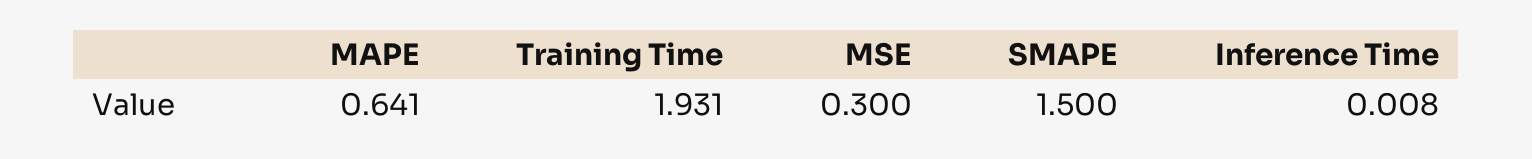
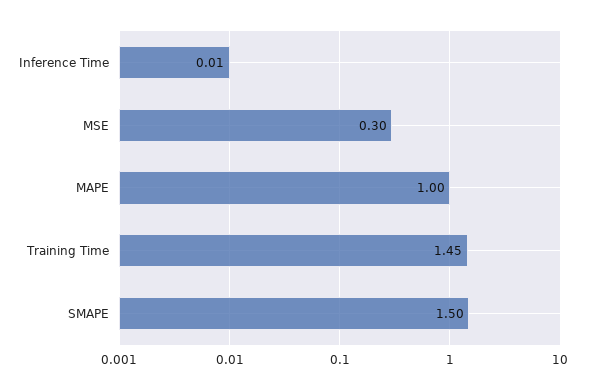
  {
-   "MAPE": 0.641,
+   "MAPE": 1,
-   "Training Time": 1.931,
+   "Training Time": 1.45,
    "MSE": 0.3,
    "SMAPE": 1.5,
    "Inference Time": 0.008
  }

